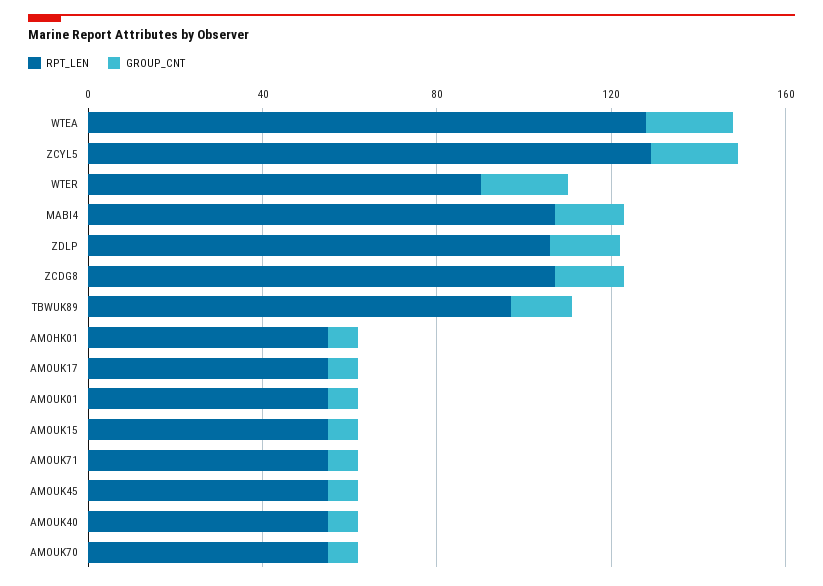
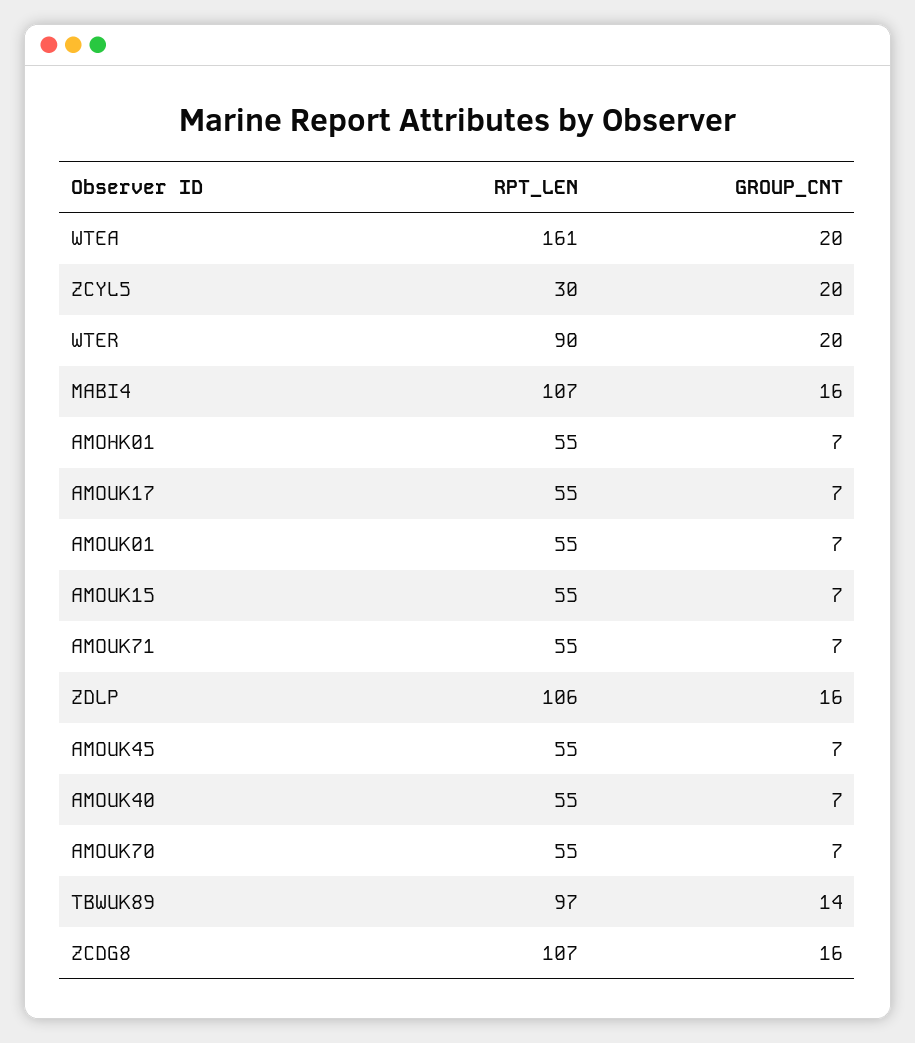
  {
    "RPT_LEN": {
-     "WTEA": 130,
+     "WTEA": 161,
-     "ZCYL5": 130,
+     "ZCYL5": 30,
      "WTER": 90,
      "MABI4": 107,
      "ZDLP": 106,
      "ZCDG8": 107,
      "TBWUK89": 97,
      "AMOHK01": 55,
      "AMOUK17": 55,
      "AMOUK01": 55,
      "AMOUK15": 55,
      "AMOUK71": 55,
      "AMOUK45": 55,
      "AMOUK40": 55,
      "AMOUK70": 55
    },
    "GROUP_CNT": {
      "WTEA": 20,
      "ZCYL5": 20,
      "WTER": 20,
      "MABI4": 16,
      "ZDLP": 16,
      "ZCDG8": 16,
      "TBWUK89": 14,
      "AMOHK01": 7,
      "AMOUK17": 7,
      "AMOUK01": 7,
      "AMOUK15": 7,
      "AMOUK71": 7,
      "AMOUK45": 7,
      "AMOUK40": 7,
      "AMOUK70": 7
    }
  }

